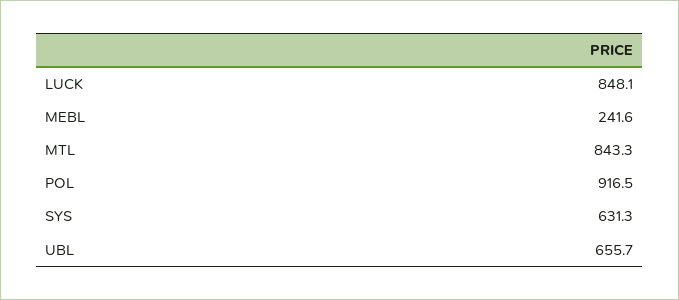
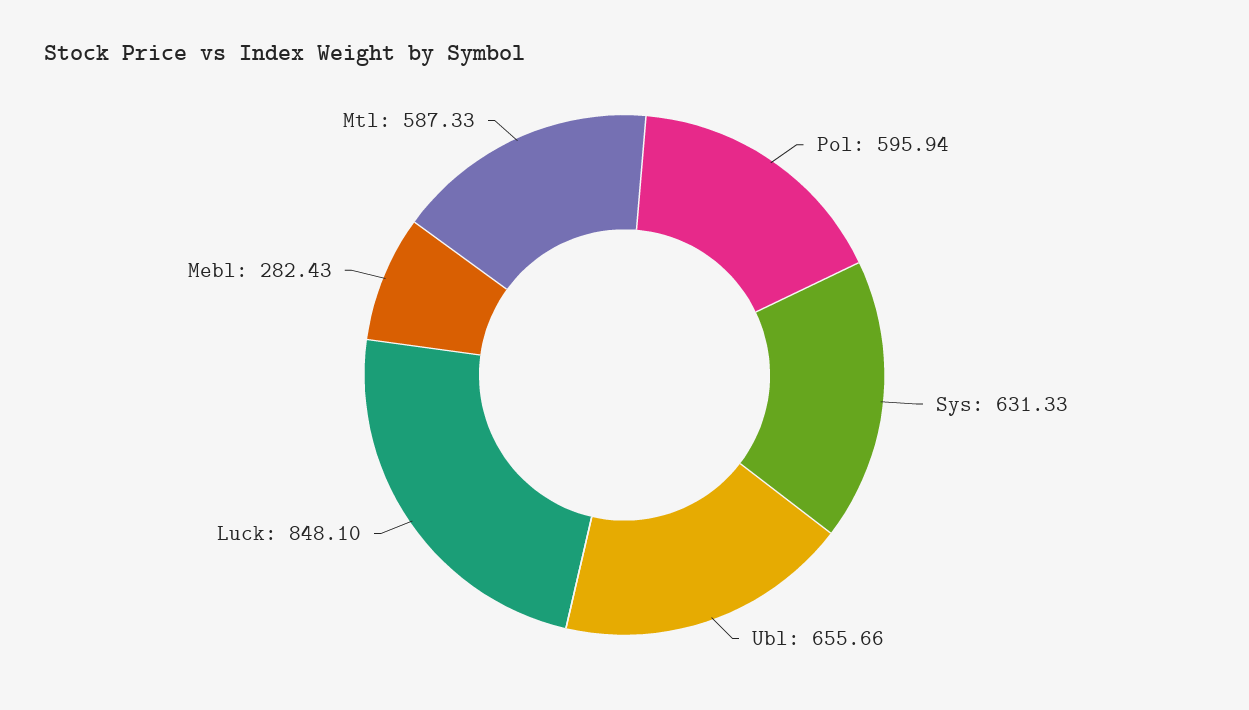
  {
    "LUCK": 848.1,
-   "MEBL": 241.6,
+   "MEBL": 282.43,
-   "MTL": 843.3,
+   "MTL": 587.33,
-   "POL": 916.5,
+   "POL": 595.94,
    "SYS": 631.33,
    "UBL": 655.66
  }

